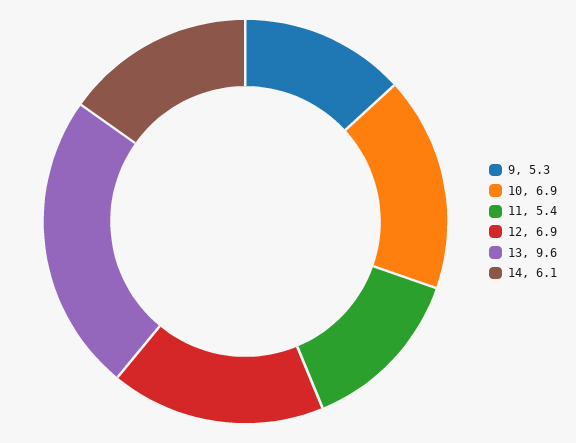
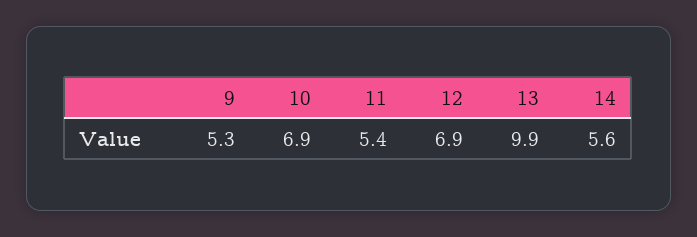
  {
    "9": 5.3,
    "10": 6.9,
    "11": 5.4,
    "12": 6.9,
-   "13": 9.6,
+   "13": 9.9,
-   "14": 6.1
+   "14": 5.6
  }

